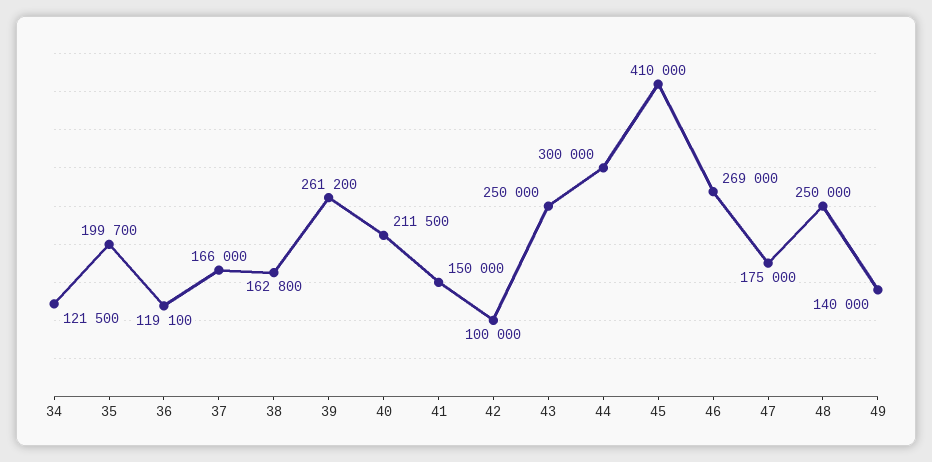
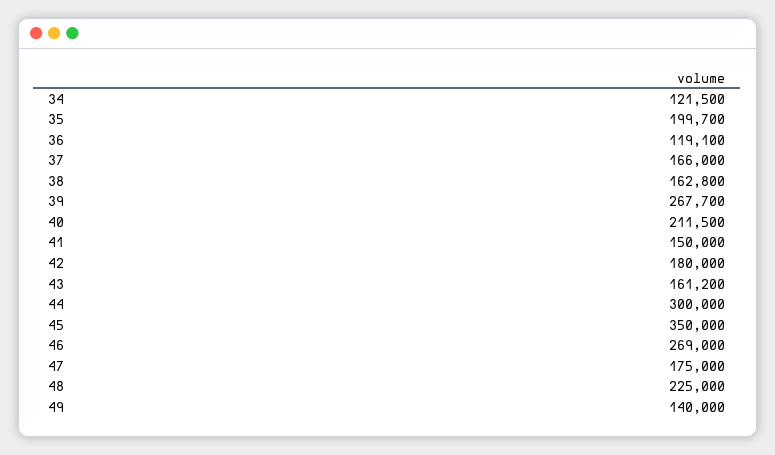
  {
    "34": 121500,
    "35": 199700,
    "36": 119100,
    "37": 166000,
    "38": 162800,
-   "39": 261200,
+   "39": 267700,
    "40": 211500,
    "41": 150000,
-   "42": 100000,
+   "42": 180000,
-   "43": 250000,
+   "43": 161200,
    "44": 300000,
-   "45": 410000,
+   "45": 350000,
    "46": 269000,
    "47": 175000,
-   "48": 250000,
+   "48": 225000,
    "49": 140000
  }

